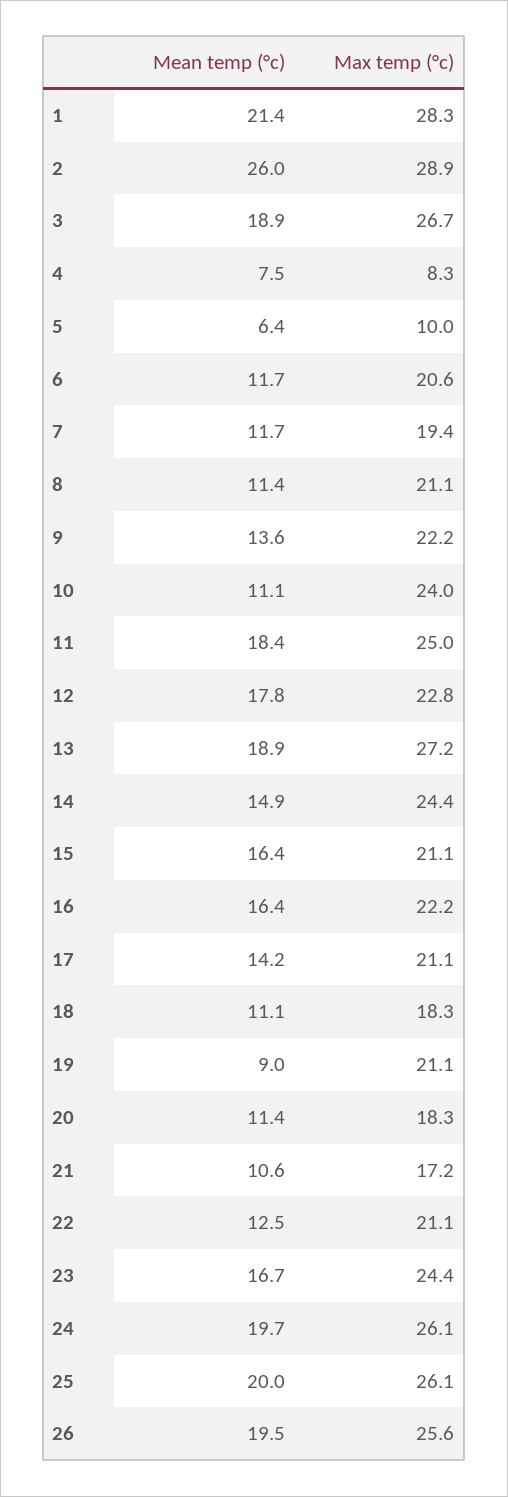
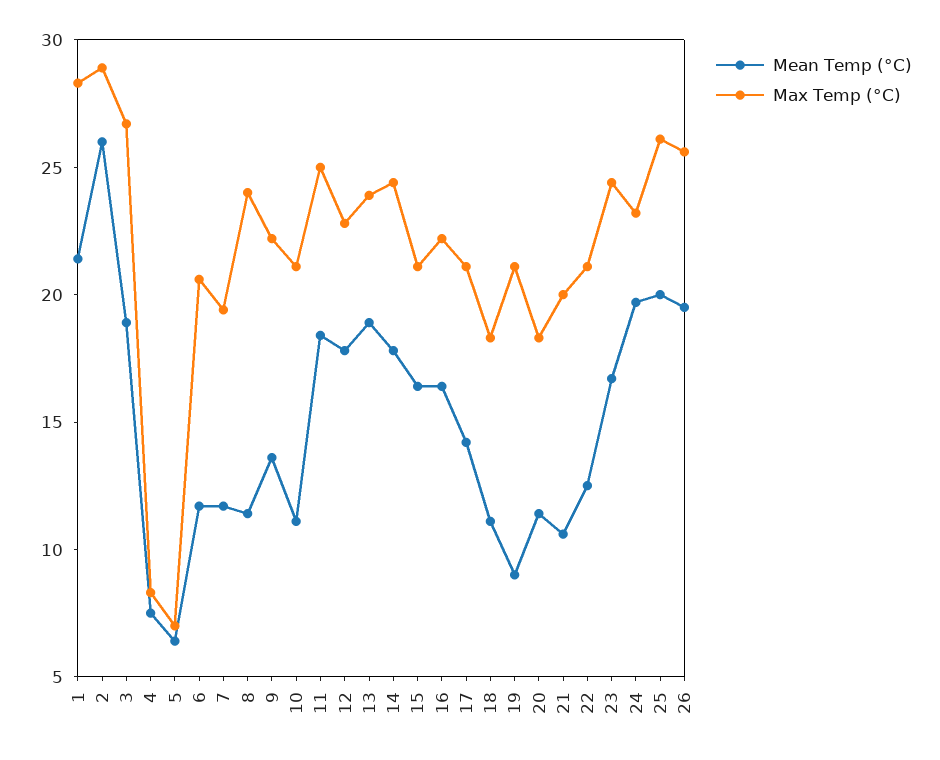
  {
    "Mean temp (°c)": {
      "1": 21.4,
      "2": 26,
      "3": 18.9,
      "4": 7.5,
      "5": 6.4,
      "6": 11.7,
      "7": 11.7,
      "8": 11.4,
      "9": 13.6,
      "10": 11.1,
      "11": 18.4,
      "12": 17.8,
      "13": 18.9,
-     "14": 14.9,
+     "14": 18,
      "15": 16.4,
      "16": 16.4,
      "17": 14.2,
      "18": 11.1,
      "19": 9,
      "20": 11.4,
      "21": 10.6,
      "22": 12.5,
      "23": 16.7,
      "24": 19.7,
      "25": 20,
      "26": 19.5
    },
    "Max temp (°c)": {
      "1": 28.3,
      "2": 28.9,
      "3": 26.7,
      "4": 8.3,
-     "5": 10,
+     "5": 7,
      "6": 20.6,
      "7": 19.4,
-     "8": 21.1,
+     "8": 24,
      "9": 22.2,
-     "10": 24,
+     "10": 21,
      "11": 25,
      "12": 22.8,
-     "13": 27.2,
+     "13": 24,
      "14": 24.4,
      "15": 21.1,
      "16": 22.2,
      "17": 21.1,
      "18": 18.3,
      "19": 21.1,
      "20": 18.3,
-     "21": 17.2,
+     "21": 20,
      "22": 21.1,
      "23": 24.4,
-     "24": 26.1,
+     "24": 23,
      "25": 26.1,
      "26": 25.6
    }
  }

